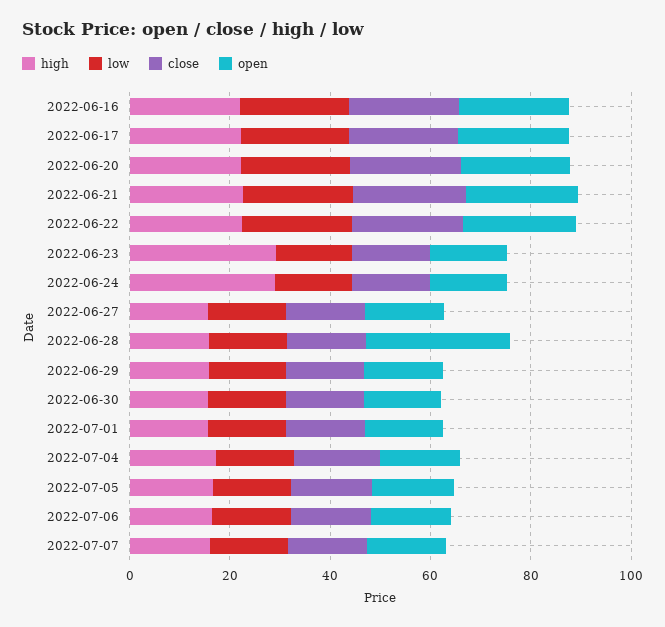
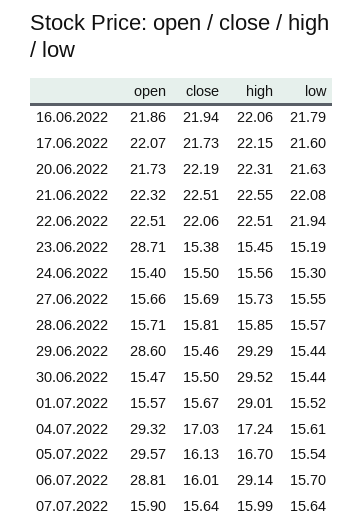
  {
    "high": {
      "2022-06-16": 22.06,
      "2022-06-17": 22.15,
      "2022-06-20": 22.31,
      "2022-06-21": 22.55,
      "2022-06-22": 22.51,
-     "2022-06-23": 30,
+     "2022-06-23": 15.45,
-     "2022-06-24": 30,
+     "2022-06-24": 15.56,
      "2022-06-27": 15.73,
      "2022-06-28": 15.85,
-     "2022-06-29": 15,
+     "2022-06-29": 29.29,
-     "2022-06-30": 15,
+     "2022-06-30": 29.52,
-     "2022-07-01": 15,
+     "2022-07-01": 29.01,
      "2022-07-04": 17.24,
      "2022-07-05": 16.7,
-     "2022-07-06": 15,
+     "2022-07-06": 29.14,
      "2022-07-07": 15.99
    },
    "low": {
      "2022-06-16": 21.79,
      "2022-06-17": 21.6,
      "2022-06-20": 21.63,
      "2022-06-21": 22.08,
      "2022-06-22": 21.94,
      "2022-06-23": 15.19,
      "2022-06-24": 15.3,
      "2022-06-27": 15.55,
      "2022-06-28": 15.57,
      "2022-06-29": 15.44,
      "2022-06-30": 15.44,
      "2022-07-01": 15.52,
      "2022-07-04": 15.61,
      "2022-07-05": 15.54,
      "2022-07-06": 15.7,
      "2022-07-07": 15.64
    },
    "close": {
      "2022-06-16": 21.94,
      "2022-06-17": 21.73,
      "2022-06-20": 22.19,
      "2022-06-21": 22.51,
      "2022-06-22": 22.06,
      "2022-06-23": 15.38,
      "2022-06-24": 15.5,
      "2022-06-27": 15.69,
      "2022-06-28": 15.81,
      "2022-06-29": 15.46,
      "2022-06-30": 15.5,
      "2022-07-01": 15.67,
      "2022-07-04": 17.03,
      "2022-07-05": 16.13,
      "2022-07-06": 16.01,
      "2022-07-07": 15.64
    },
    "open": {
      "2022-06-16": 21.86,
      "2022-06-17": 22.07,
      "2022-06-20": 21.73,
      "2022-06-21": 22.32,
      "2022-06-22": 22.51,
-     "2022-06-23": 15,
+     "2022-06-23": 28.71,
      "2022-06-24": 15.4,
      "2022-06-27": 15.66,
-     "2022-06-28": 30,
+     "2022-06-28": 15.71,
-     "2022-06-29": 15,
+     "2022-06-29": 28.6,
      "2022-06-30": 15.47,
      "2022-07-01": 15.57,
-     "2022-07-04": 15,
+     "2022-07-04": 29.32,
-     "2022-07-05": 15,
+     "2022-07-05": 29.57,
-     "2022-07-06": 15,
+     "2022-07-06": 28.81,
      "2022-07-07": 15.9
    }
  }

